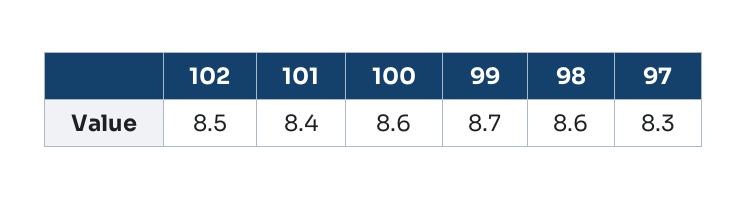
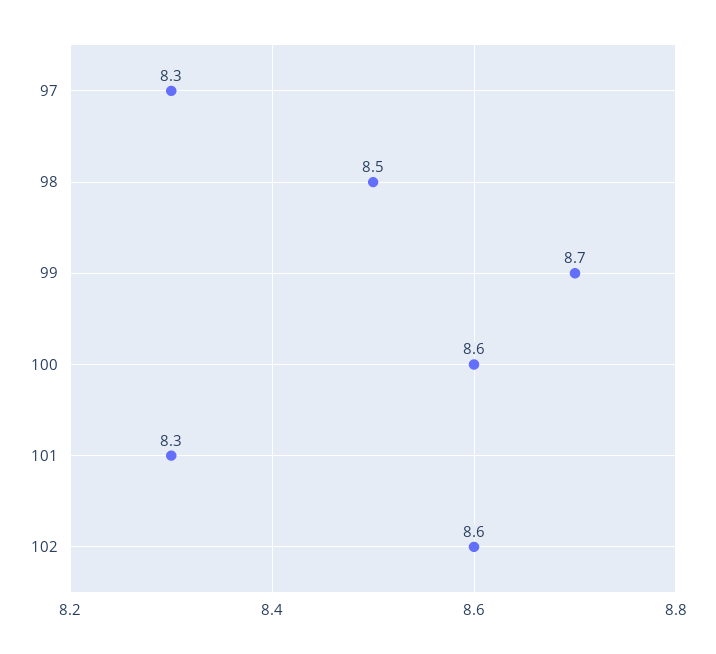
  {
-   "102": 8.5,
+   "102": 8.6,
-   "101": 8.4,
+   "101": 8.3,
    "100": 8.6,
    "99": 8.7,
-   "98": 8.6,
+   "98": 8.5,
    "97": 8.3
  }

